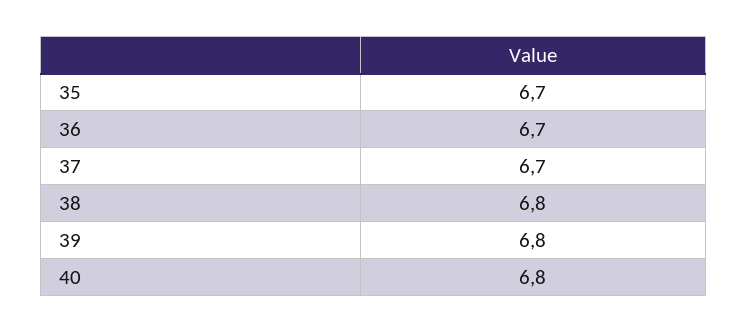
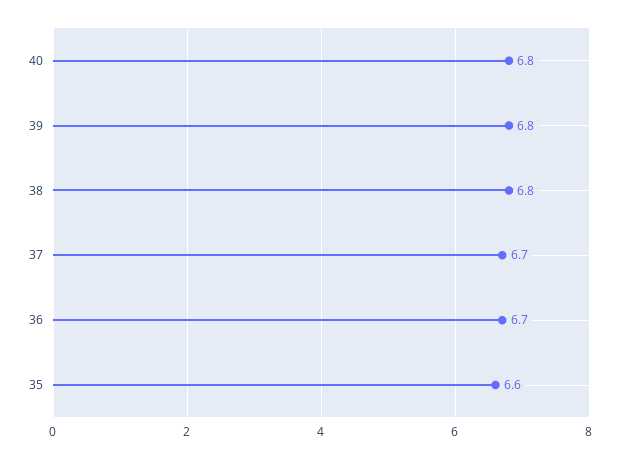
  {
-   "35": 6.7,
+   "35": 6.6,
    "36": 6.7,
    "37": 6.7,
    "38": 6.8,
    "39": 6.8,
    "40": 6.8
  }

